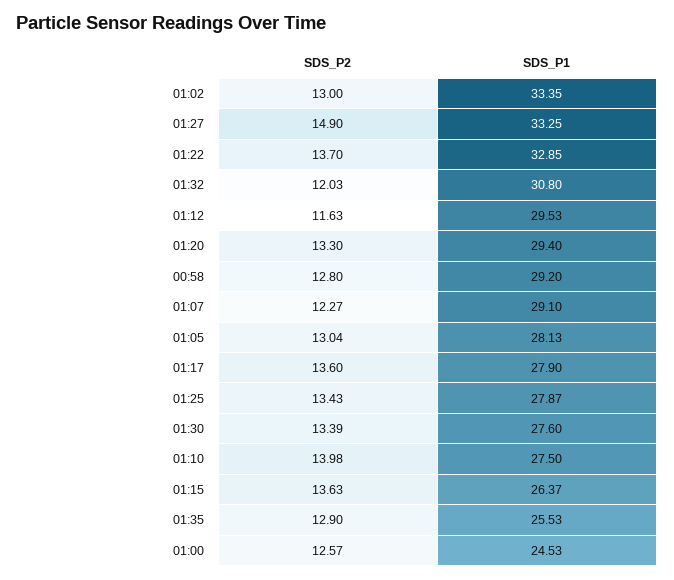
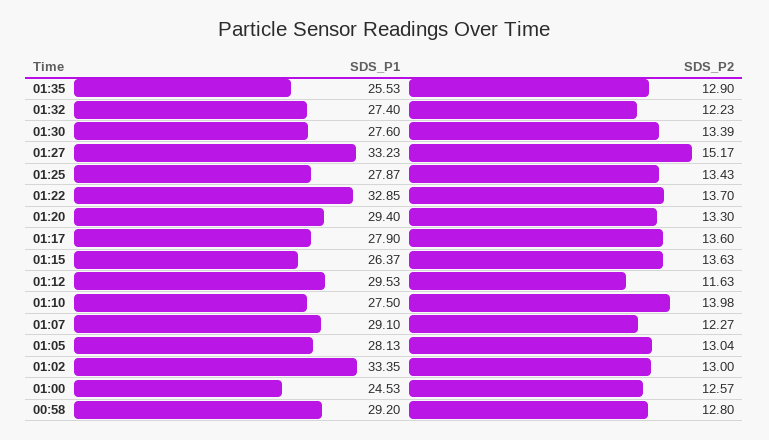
  {
    "SDS_P2": {
      "01:02": 13,
-     "01:27": 14.9,
+     "01:27": 15.17,
      "01:22": 13.7,
-     "01:32": 12.03,
+     "01:32": 12.23,
      "01:12": 11.63,
      "01:20": 13.3,
      "00:58": 12.8,
      "01:07": 12.27,
      "01:05": 13.04,
      "01:17": 13.6,
      "01:25": 13.43,
      "01:30": 13.39,
      "01:10": 13.98,
      "01:15": 13.63,
      "01:35": 12.9,
      "01:00": 12.57
    },
    "SDS_P1": {
      "01:02": 33.35,
-     "01:27": 33.25,
+     "01:27": 33.23,
      "01:22": 32.85,
-     "01:32": 30.8,
+     "01:32": 27.4,
      "01:12": 29.53,
      "01:20": 29.4,
      "00:58": 29.2,
      "01:07": 29.1,
      "01:05": 28.13,
      "01:17": 27.9,
      "01:25": 27.87,
      "01:30": 27.6,
      "01:10": 27.5,
      "01:15": 26.37,
      "01:35": 25.53,
      "01:00": 24.53
    }
  }

